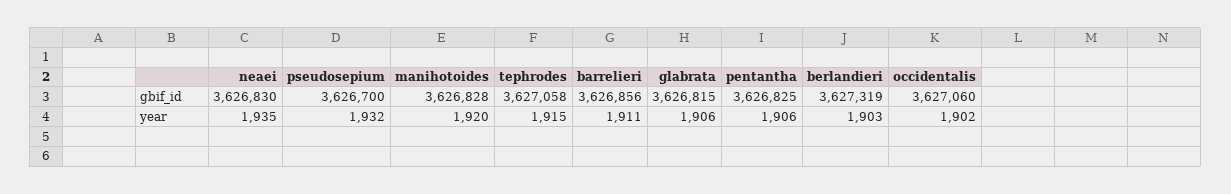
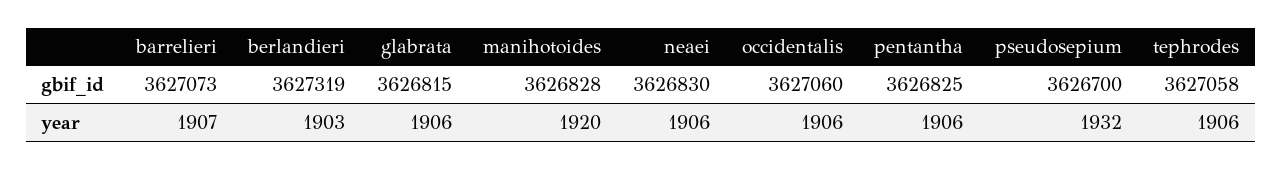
  {
    "neaei": {
      "gbif_id": 3626830,
-     "year": 1935
+     "year": 1906
    },
    "pseudosepium": {
      "gbif_id": 3626700,
      "year": 1932
    },
    "manihotoides": {
      "gbif_id": 3626828,
      "year": 1920
    },
    "tephrodes": {
      "gbif_id": 3627058,
-     "year": 1915
+     "year": 1906
    },
    "barrelieri": {
-     "gbif_id": 3626856,
+     "gbif_id": 3627073,
-     "year": 1911
+     "year": 1907
    },
    "glabrata": {
      "gbif_id": 3626815,
      "year": 1906
    },
    "pentantha": {
      "gbif_id": 3626825,
      "year": 1906
    },
    "berlandieri": {
      "gbif_id": 3627319,
      "year": 1903
    },
    "occidentalis": {
      "gbif_id": 3627060,
-     "year": 1902
+     "year": 1906
    }
  }

